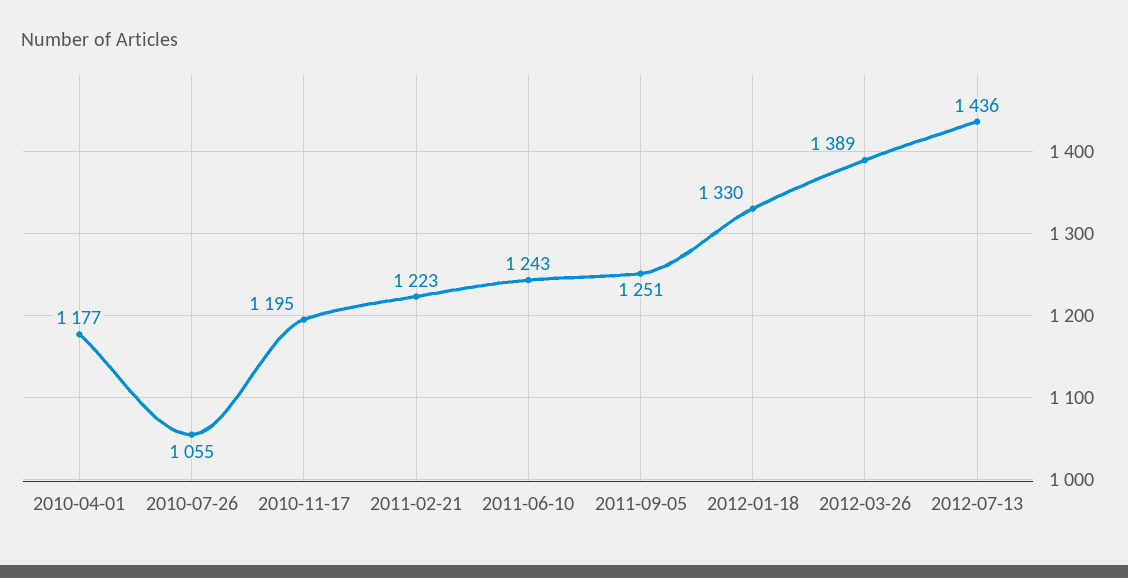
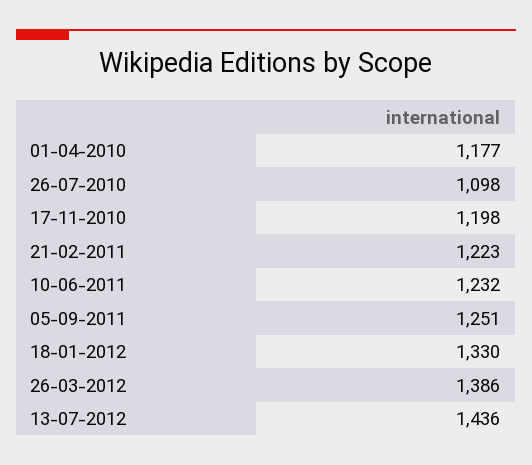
  {
    "2010-04-01": 1177,
-   "2010-07-26": 1055,
+   "2010-07-26": 1098,
-   "2010-11-17": 1195,
+   "2010-11-17": 1198,
    "2011-02-21": 1223,
-   "2011-06-10": 1243,
+   "2011-06-10": 1232,
    "2011-09-05": 1251,
    "2012-01-18": 1330,
-   "2012-03-26": 1389,
+   "2012-03-26": 1386,
    "2012-07-13": 1436
  }

